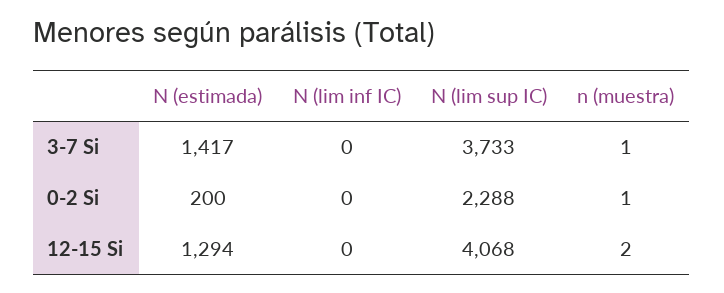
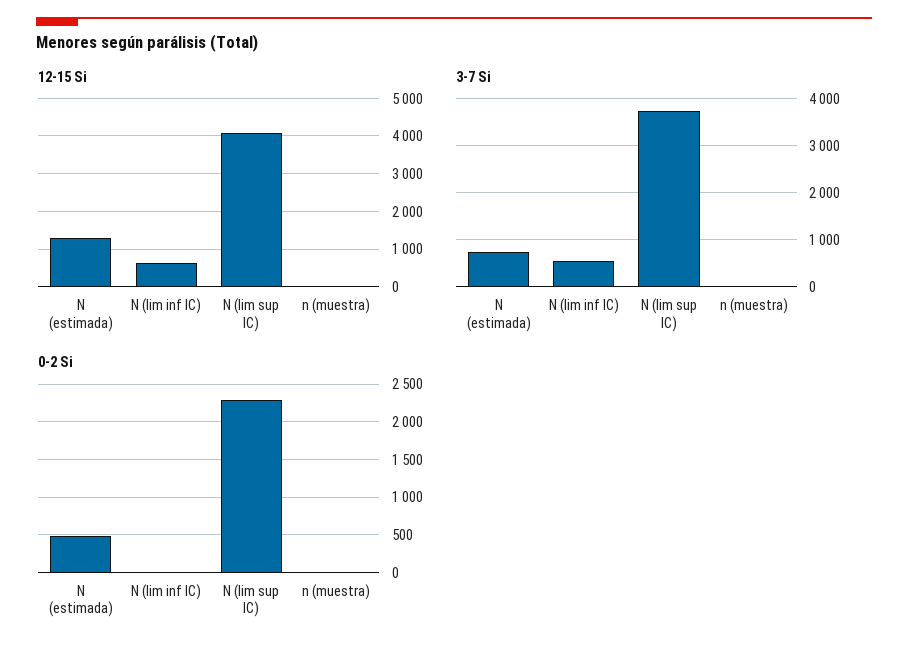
  {
    "3-7 Si": {
-     "N (estimada)": 1417,
+     "N (estimada)": 800,
-     "N (lim inf IC)": 0,
+     "N (lim inf IC)": 600,
      "N (lim sup IC)": 3733,
      "n (muestra)": 1
    },
    "0-2 Si": {
-     "N (estimada)": 200,
+     "N (estimada)": 500,
      "N (lim inf IC)": 0,
      "N (lim sup IC)": 2288,
      "n (muestra)": 1
    },
    "12-15 Si": {
      "N (estimada)": 1294,
-     "N (lim inf IC)": 0,
+     "N (lim inf IC)": 600,
      "N (lim sup IC)": 4068,
      "n (muestra)": 2
    }
  }

